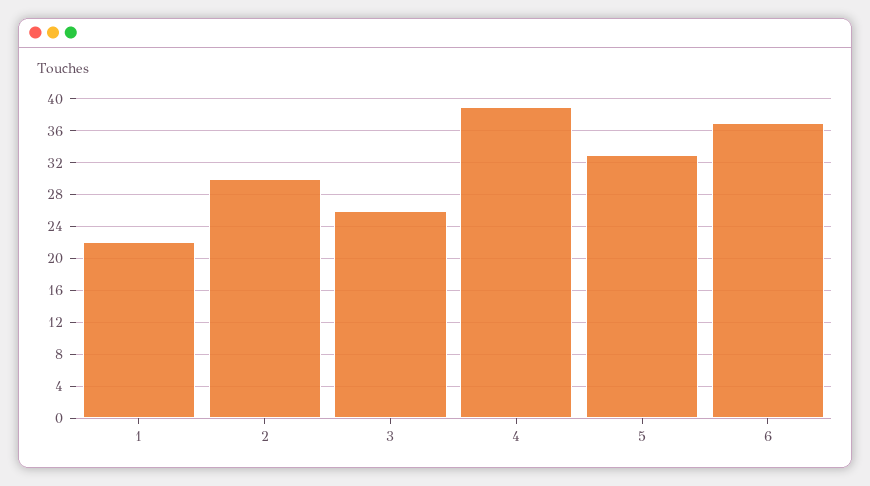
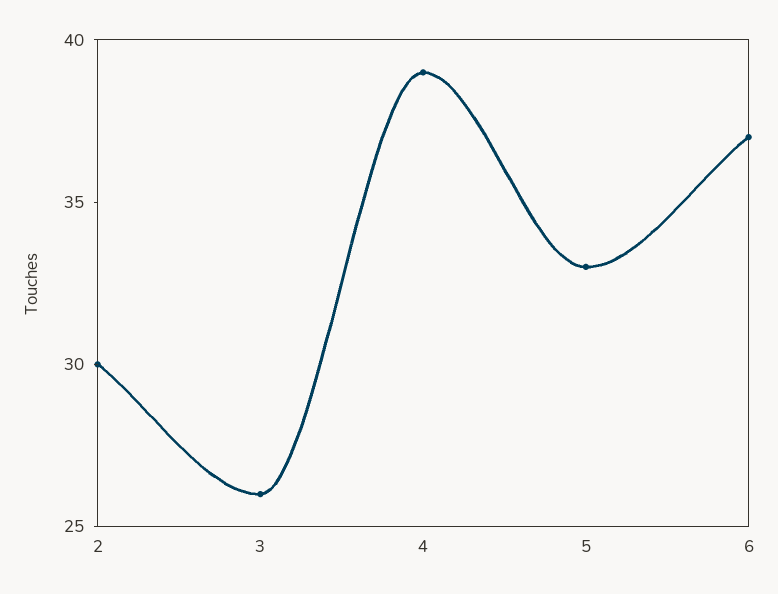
  {
-   "1": 22,
    "2": 30,
    "3": 26,
    "4": 39,
    "5": 33,
    "6": 37
  }

